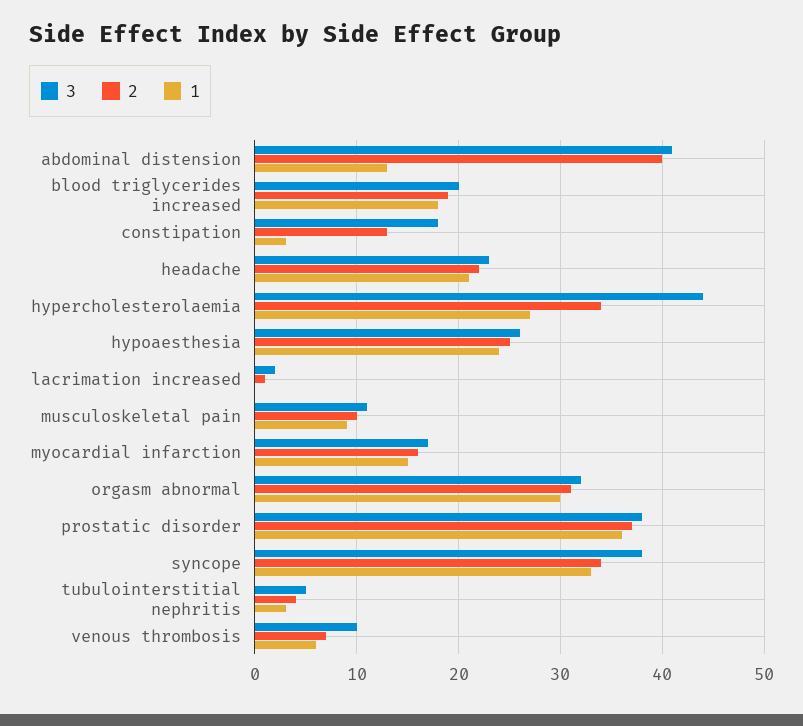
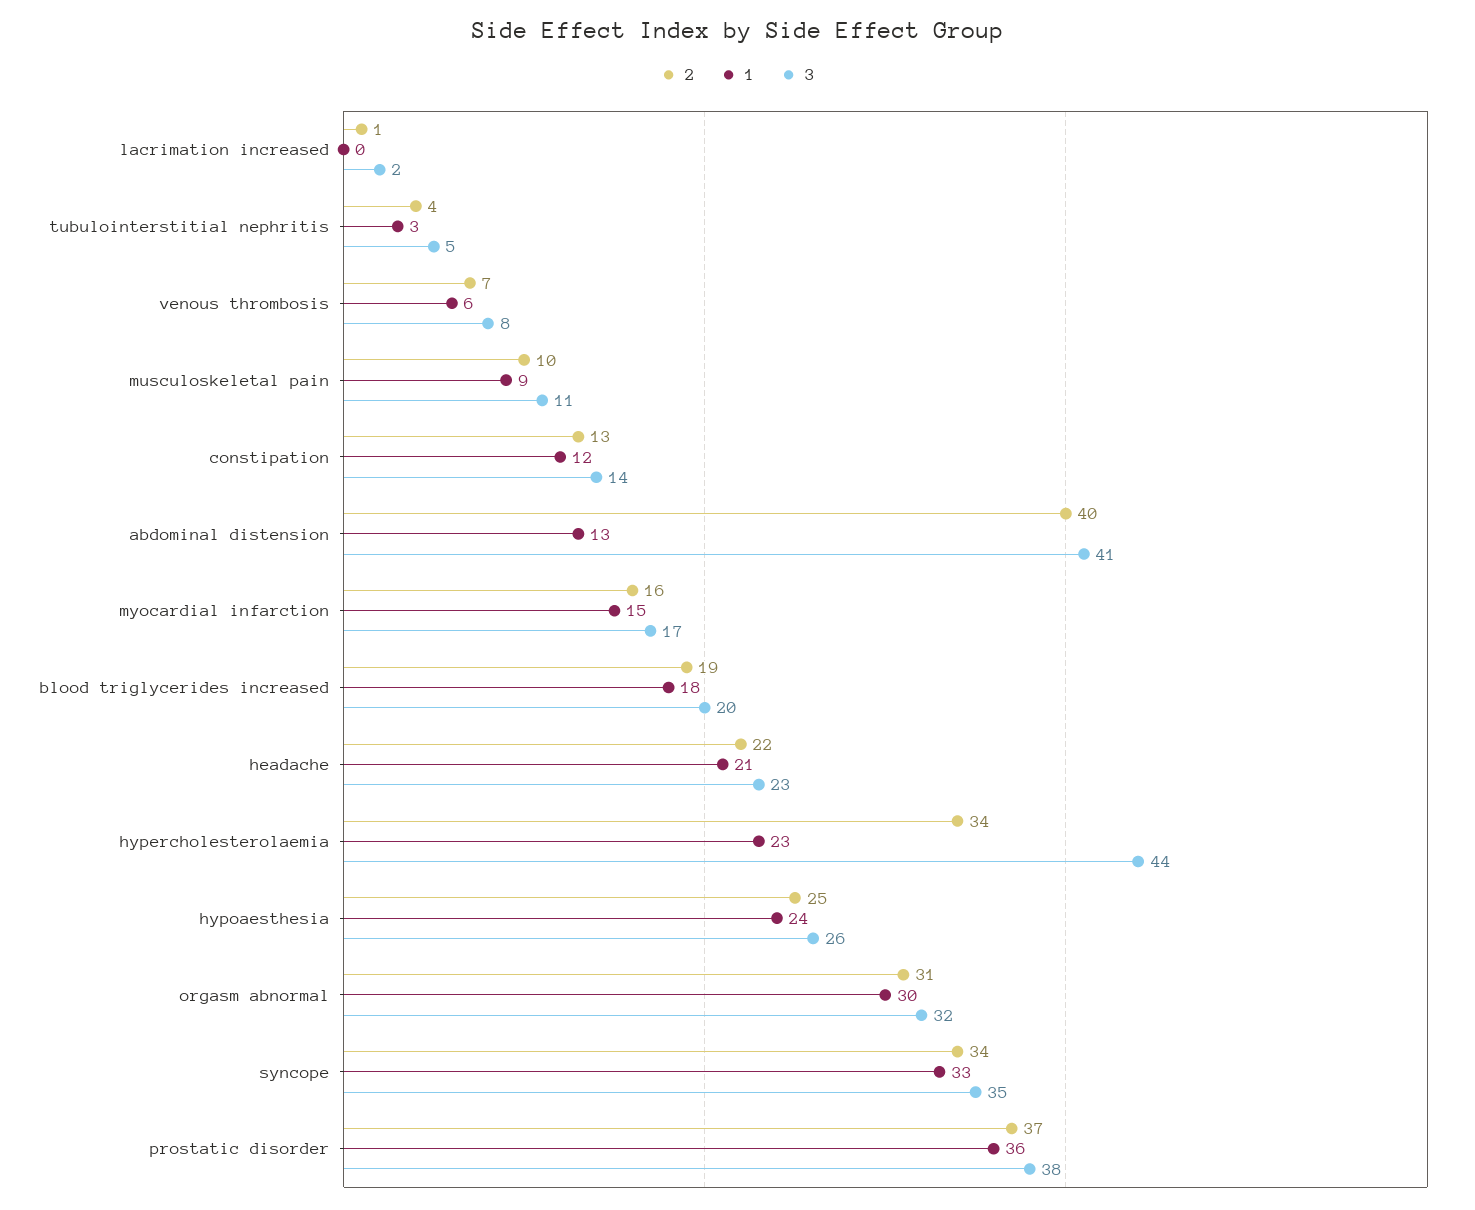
  {
    "3": {
      "abdominal distension": 41,
      "blood triglycerides increased": 20,
-     "constipation": 18,
+     "constipation": 14,
      "headache": 23,
      "hypercholesterolaemia": 44,
      "hypoaesthesia": 26,
      "lacrimation increased": 2,
      "musculoskeletal pain": 11,
      "myocardial infarction": 17,
      "orgasm abnormal": 32,
      "prostatic disorder": 38,
-     "syncope": 38,
+     "syncope": 35,
      "tubulointerstitial nephritis": 5,
-     "venous thrombosis": 10
+     "venous thrombosis": 8
    },
    "2": {
      "abdominal distension": 40,
      "blood triglycerides increased": 19,
      "constipation": 13,
      "headache": 22,
      "hypercholesterolaemia": 34,
      "hypoaesthesia": 25,
      "lacrimation increased": 1,
      "musculoskeletal pain": 10,
      "myocardial infarction": 16,
      "orgasm abnormal": 31,
      "prostatic disorder": 37,
      "syncope": 34,
      "tubulointerstitial nephritis": 4,
      "venous thrombosis": 7
    },
    "1": {
      "abdominal distension": 13,
      "blood triglycerides increased": 18,
-     "constipation": 3,
+     "constipation": 12,
      "headache": 21,
-     "hypercholesterolaemia": 27,
+     "hypercholesterolaemia": 23,
      "hypoaesthesia": 24,
      "lacrimation increased": 0,
      "musculoskeletal pain": 9,
      "myocardial infarction": 15,
      "orgasm abnormal": 30,
      "prostatic disorder": 36,
      "syncope": 33,
      "tubulointerstitial nephritis": 3,
      "venous thrombosis": 6
    }
  }

